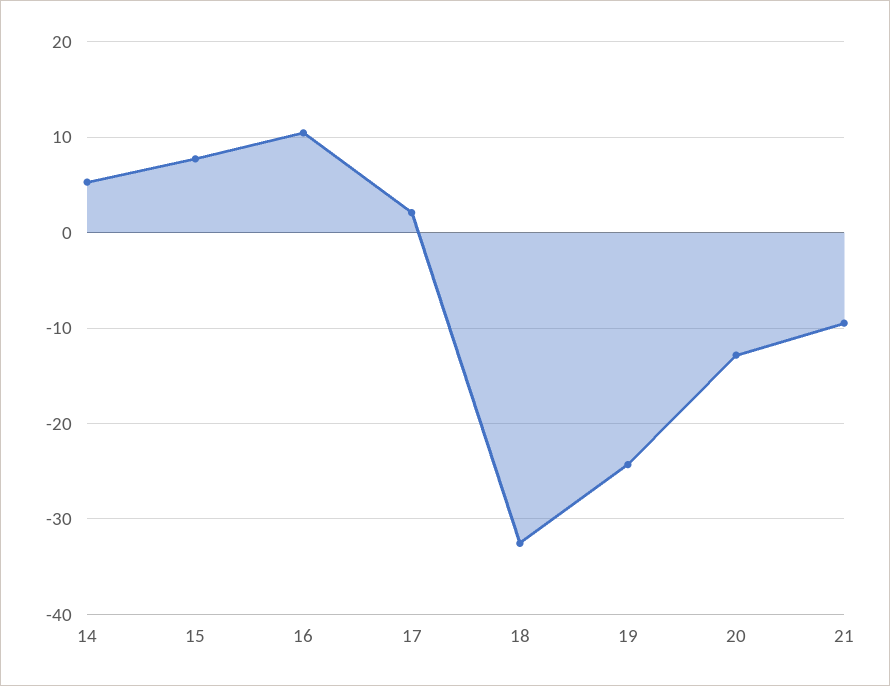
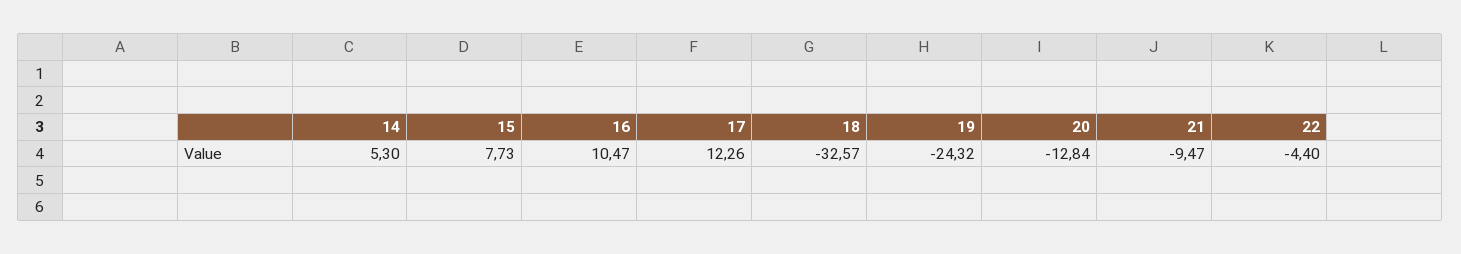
  {
    "14": 5.3,
    "15": 7.73,
    "16": 10.47,
-   "17": 2,
+   "17": 12.26,
    "18": -32.57,
    "19": -24.32,
    "20": -12.84,
-   "21": -9.47
+   "21": -9.47,
+   "22": -4.4
  }

